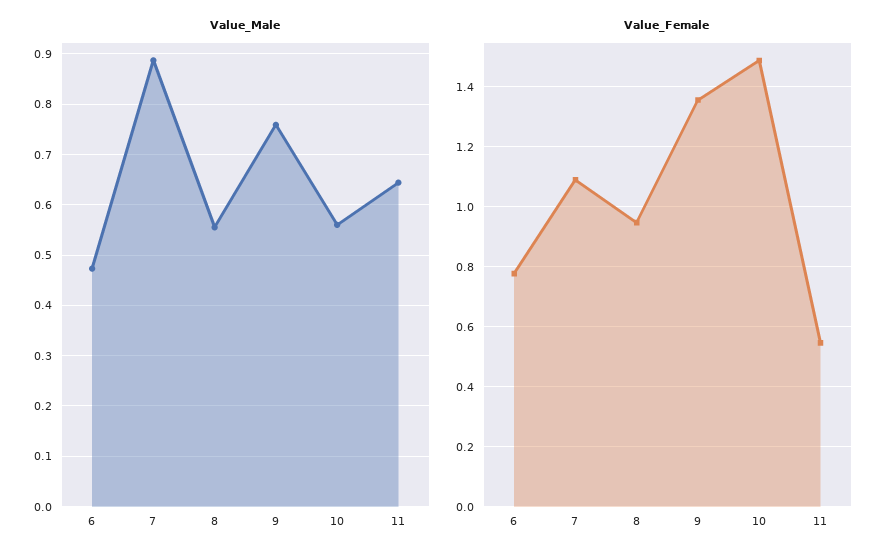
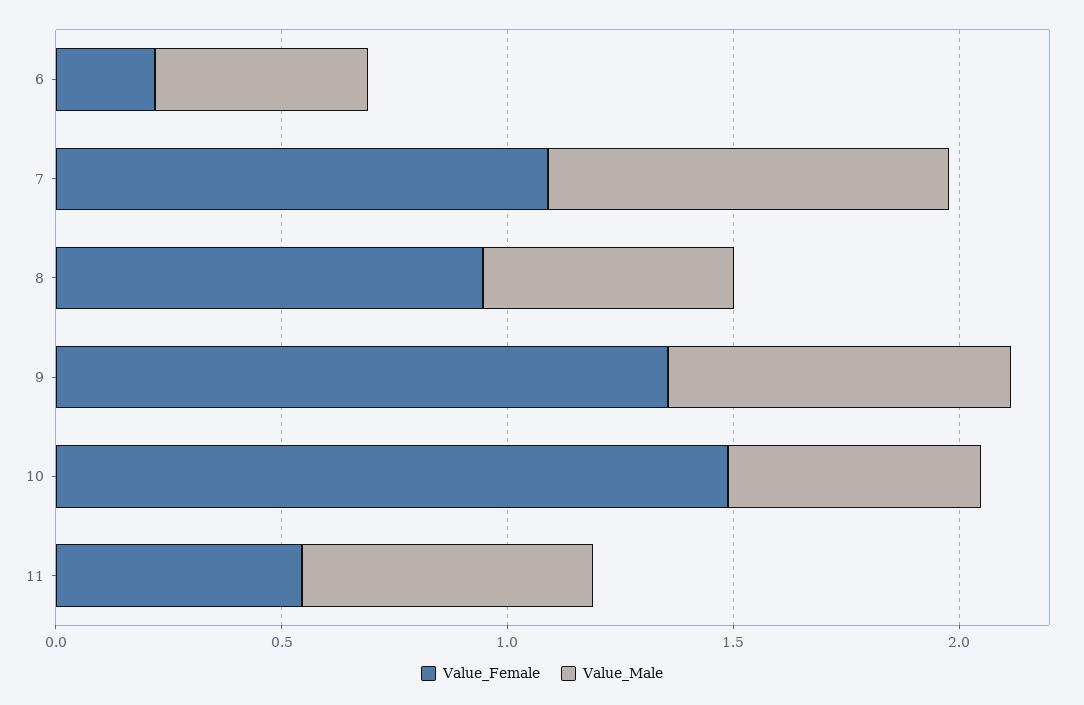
  {
    "Value_Male": {
      "6": 0.48,
      "7": 0.88,
      "8": 0.56,
      "9": 0.76,
      "10": 0.56,
      "11": 0.64
    },
    "Value_Female": {
-     "6": 0.775,
+     "6": 0.2,
      "7": 1.1,
      "8": 0.95,
      "9": 1.35,
      "10": 1.5,
      "11": 0.55
    }
  }

